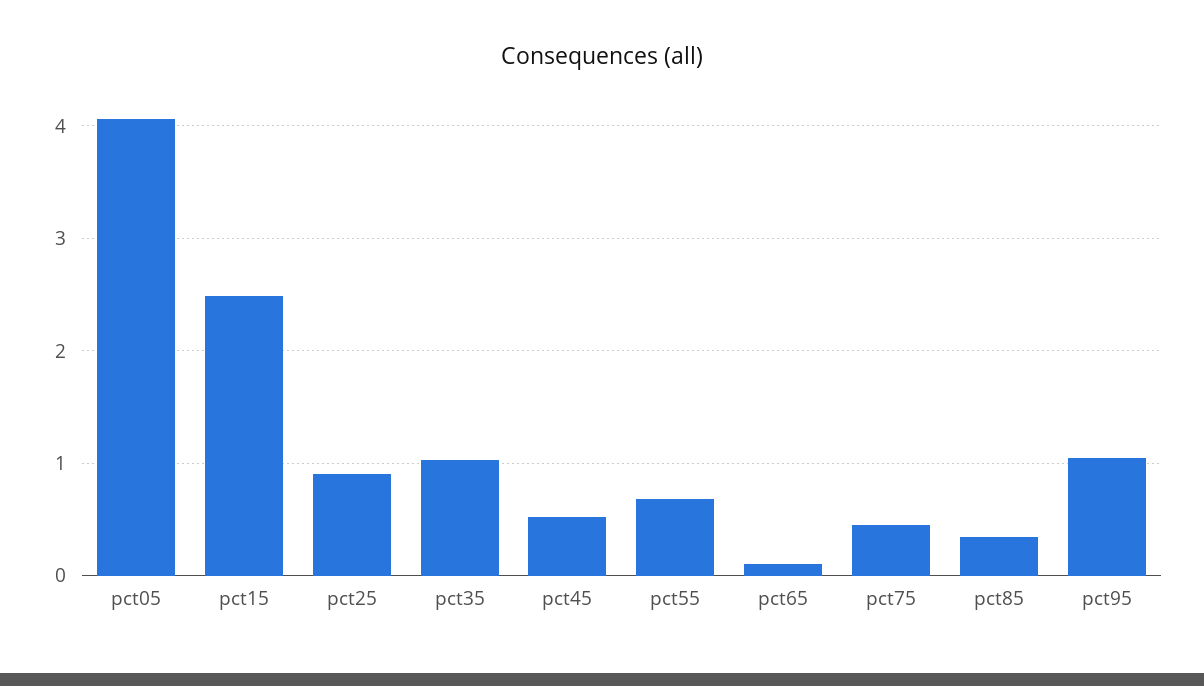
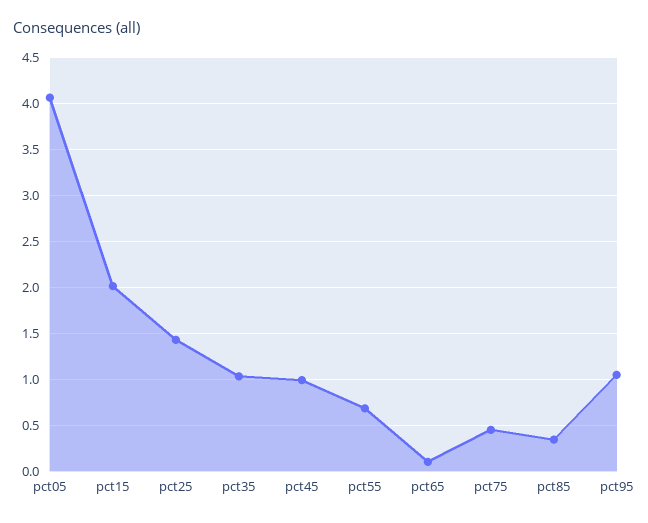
  {
    "pct05": 4.1,
-   "pct15": 2.5,
+   "pct15": 2,
-   "pct25": 0.9,
+   "pct25": 1.4,
    "pct35": 1,
-   "pct45": 0.5,
+   "pct45": 1,
    "pct55": 0.7,
    "pct65": 0.1,
    "pct75": 0.5,
    "pct85": 0.3,
    "pct95": 1
  }

